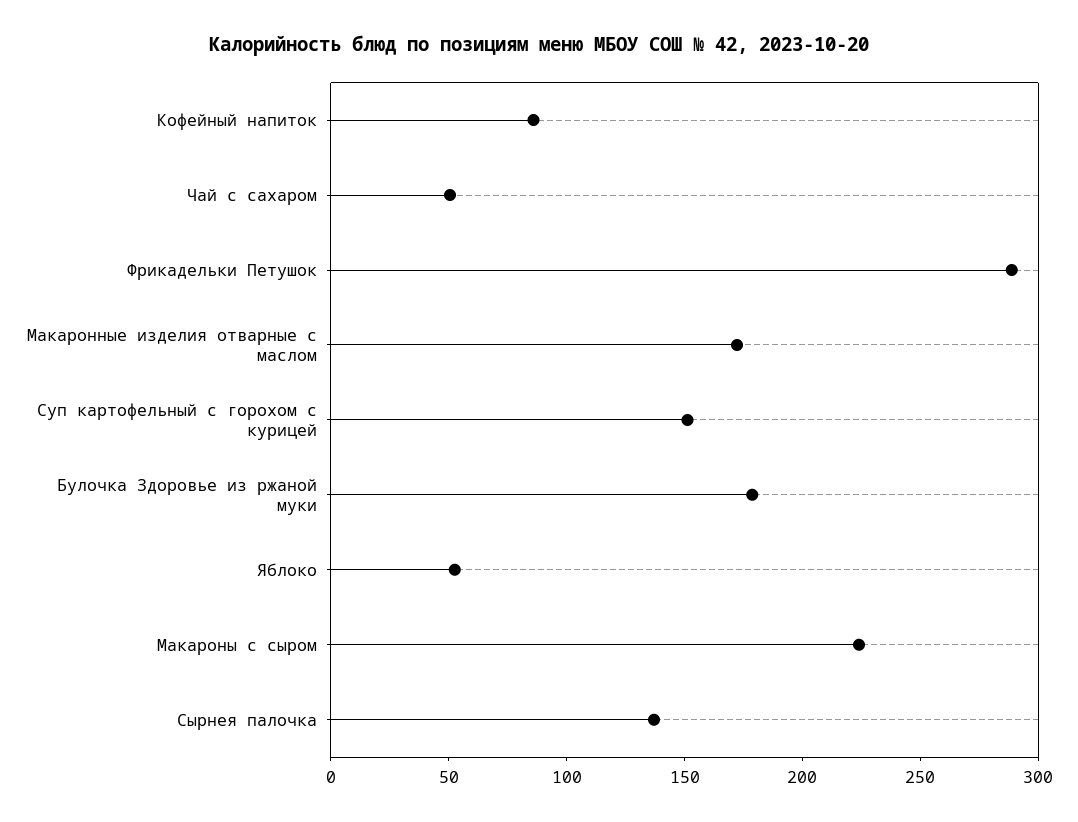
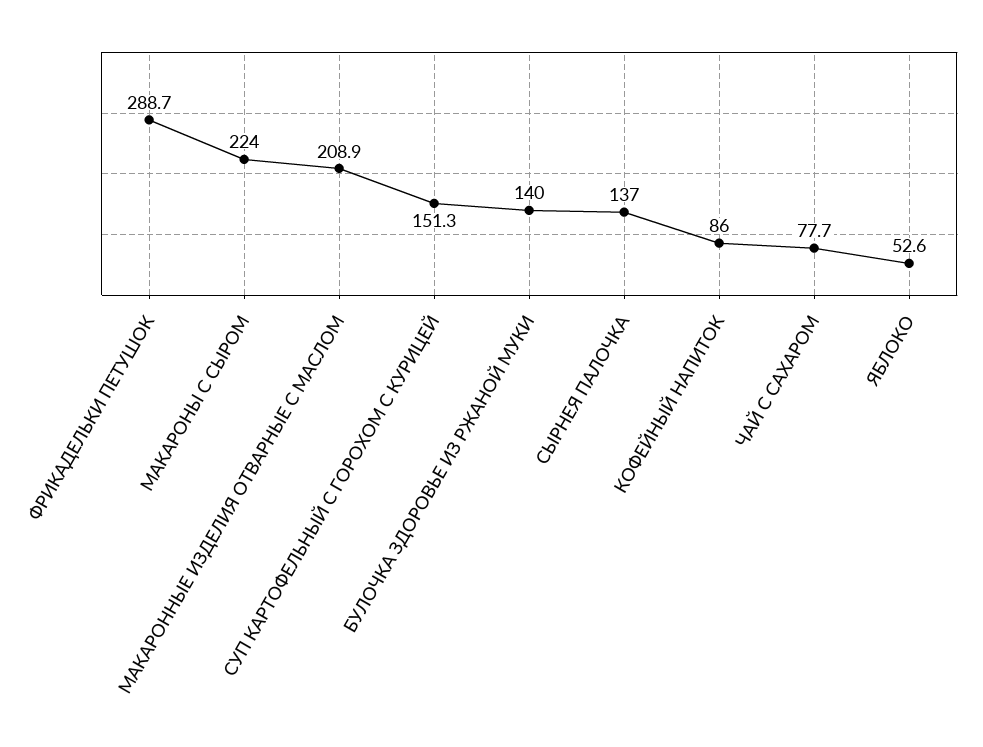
  {
    "Кофейный напиток": 86,
-   "Чай с сахаром": 50,
+   "Чай с сахаром": 77.7,
    "Фрикадельки Петушок": 288.7,
-   "Макаронные изделия отварные с маслом": 170,
+   "Макаронные изделия отварные с маслом": 208.9,
    "Суп картофельный с горохом с курицей": 151.3,
-   "Булочка Здоровье из ржаной муки": 180,
+   "Булочка Здоровье из ржаной муки": 140,
    "Яблоко": 52.6,
    "Макароны с сыром": 224,
    "Сырнея палочка": 137
  }

